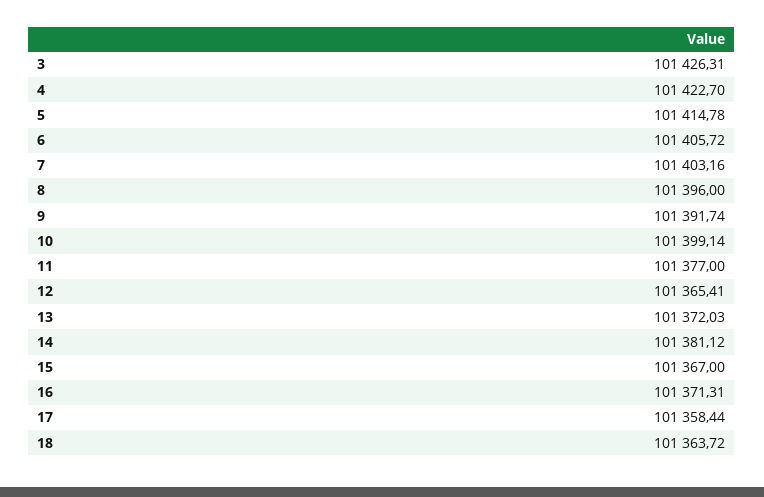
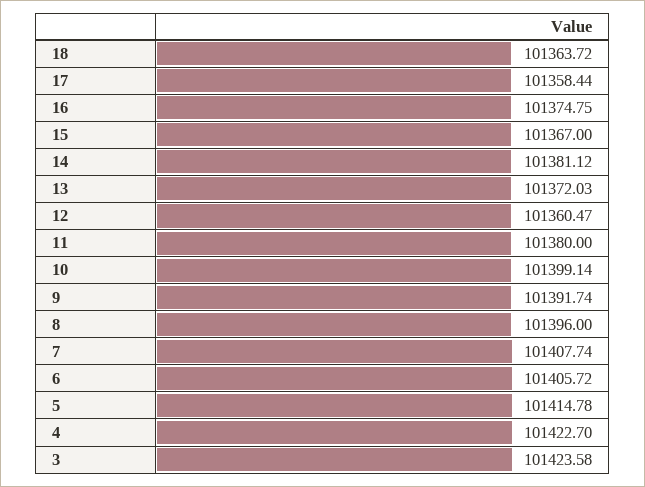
  {
-   "3": 101426.31,
+   "3": 101423.58,
    "4": 101422.7,
    "5": 101414.78,
    "6": 101405.72,
-   "7": 101403.16,
+   "7": 101407.74,
    "8": 101396,
    "9": 101391.74,
    "10": 101399.14,
-   "11": 101377,
+   "11": 101380,
-   "12": 101365.41,
+   "12": 101360.47,
    "13": 101372.03,
    "14": 101381.12,
    "15": 101367,
-   "16": 101371.31,
+   "16": 101374.75,
    "17": 101358.44,
    "18": 101363.72
  }

